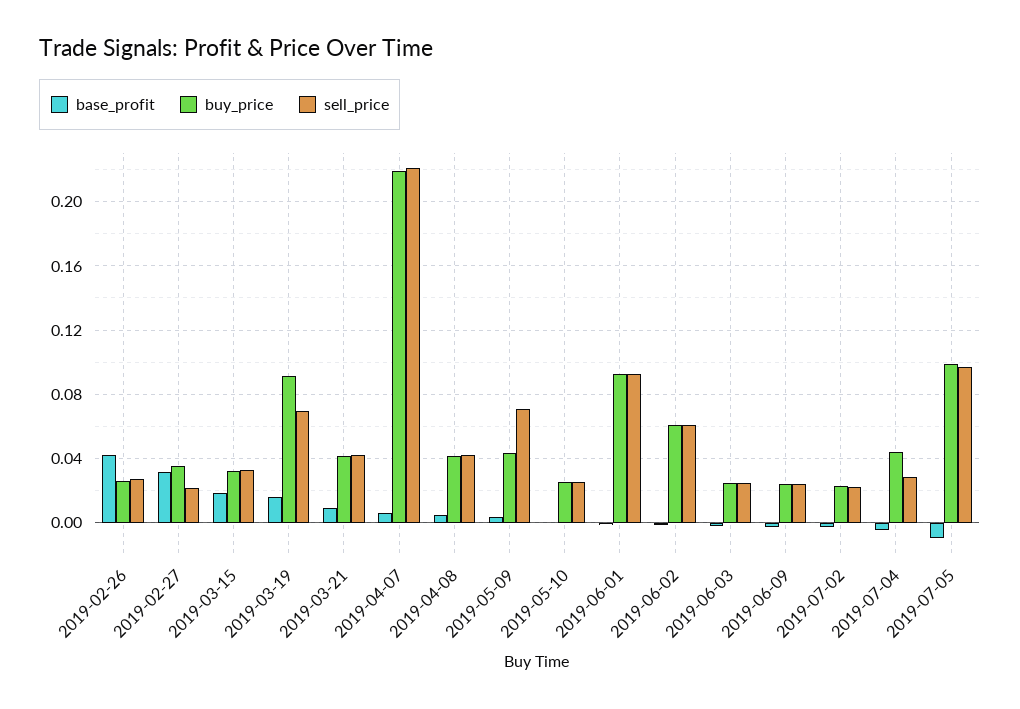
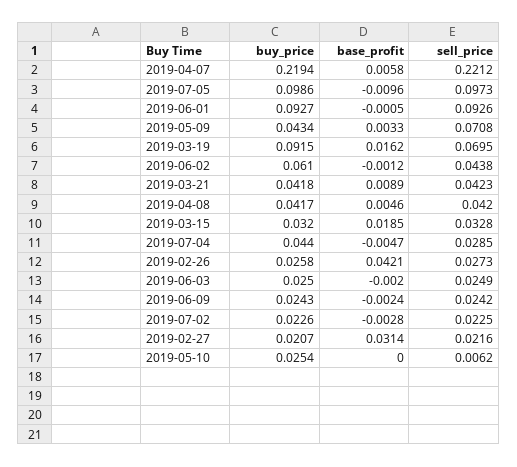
  {
    "base_profit": {
      "2019-02-26": 0.0421,
      "2019-02-27": 0.0314,
      "2019-03-15": 0.0185,
      "2019-03-19": 0.0162,
      "2019-03-21": 0.0089,
      "2019-04-07": 0.0058,
      "2019-04-08": 0.0046,
      "2019-05-09": 0.0033,
      "2019-05-10": 0,
      "2019-06-01": -0.0005,
      "2019-06-02": -0.0012,
      "2019-06-03": -0.002,
      "2019-06-09": -0.0024,
      "2019-07-02": -0.0028,
      "2019-07-04": -0.0047,
      "2019-07-05": -0.0096
    },
    "buy_price": {
      "2019-02-26": 0.0258,
-     "2019-02-27": 0.035,
+     "2019-02-27": 0.0207,
      "2019-03-15": 0.032,
      "2019-03-19": 0.0915,
      "2019-03-21": 0.0418,
      "2019-04-07": 0.2194,
      "2019-04-08": 0.0417,
      "2019-05-09": 0.0434,
      "2019-05-10": 0.0254,
      "2019-06-01": 0.0927,
      "2019-06-02": 0.061,
      "2019-06-03": 0.025,
      "2019-06-09": 0.0243,
      "2019-07-02": 0.0226,
      "2019-07-04": 0.044,
      "2019-07-05": 0.0986
    },
    "sell_price": {
      "2019-02-26": 0.0273,
      "2019-02-27": 0.0216,
      "2019-03-15": 0.0328,
      "2019-03-19": 0.0695,
      "2019-03-21": 0.0423,
      "2019-04-07": 0.2212,
      "2019-04-08": 0.042,
      "2019-05-09": 0.0708,
-     "2019-05-10": 0.025,
+     "2019-05-10": 0.0062,
      "2019-06-01": 0.0926,
-     "2019-06-02": 0.06,
+     "2019-06-02": 0.0438,
      "2019-06-03": 0.0249,
      "2019-06-09": 0.0242,
      "2019-07-02": 0.0225,
      "2019-07-04": 0.0285,
      "2019-07-05": 0.0973
    }
  }

